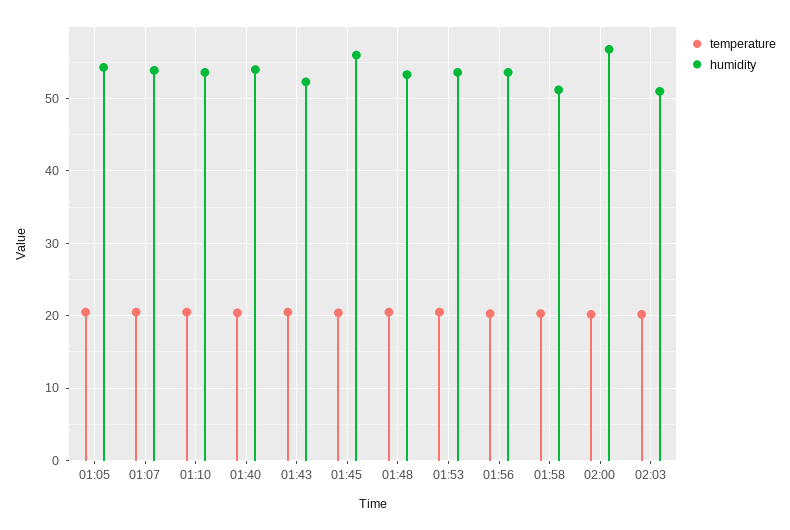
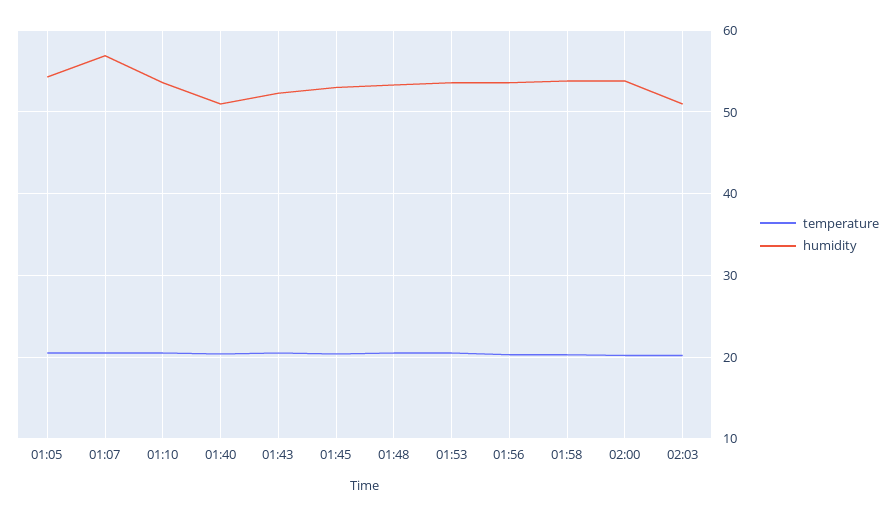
  {
    "temperature": {
      "01:05": 21,
      "01:07": 21,
      "01:10": 21,
      "01:40": 20,
      "01:43": 21,
      "01:45": 20,
      "01:48": 21,
      "01:53": 21,
      "01:56": 20,
      "01:58": 20,
      "02:00": 20,
      "02:03": 20
    },
    "humidity": {
      "01:05": 54,
-     "01:07": 54,
+     "01:07": 57,
      "01:10": 54,
-     "01:40": 54,
+     "01:40": 51,
      "01:43": 52,
-     "01:45": 56,
+     "01:45": 53,
      "01:48": 53,
      "01:53": 54,
      "01:56": 54,
-     "01:58": 51,
+     "01:58": 54,
-     "02:00": 57,
+     "02:00": 54,
      "02:03": 51
    }
  }

